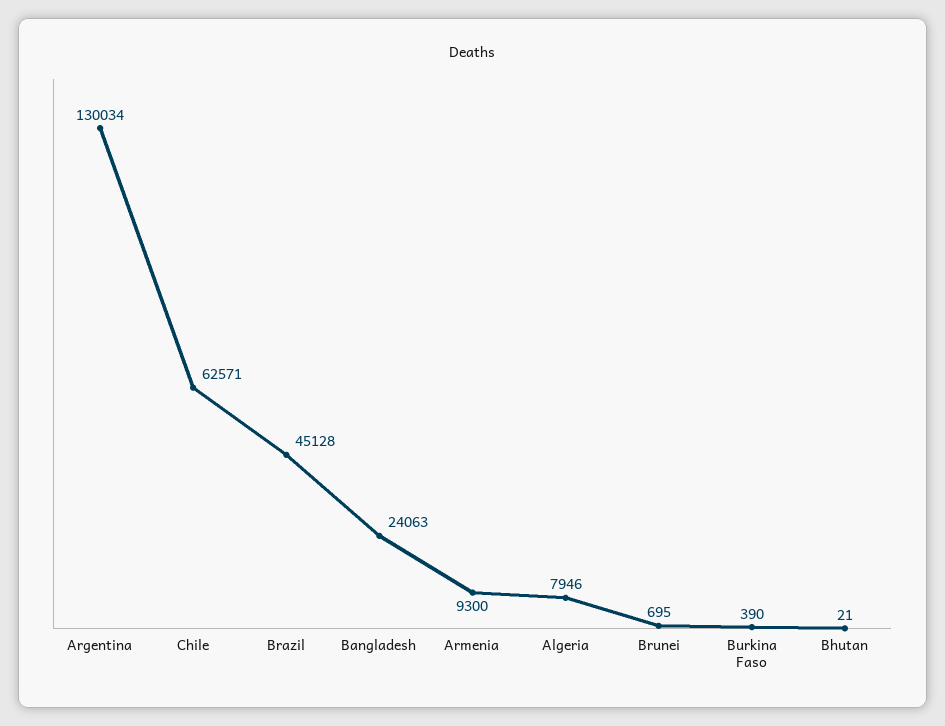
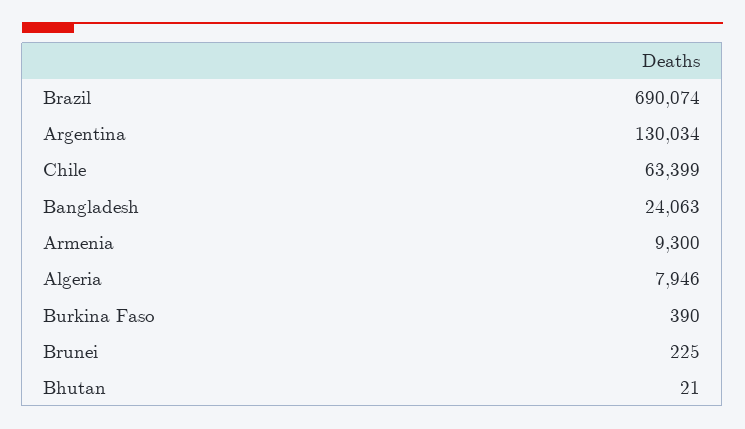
  {
    "Argentina": 130034,
-   "Chile": 62571,
+   "Chile": 63399,
-   "Brazil": 45128,
+   "Brazil": 690074,
    "Bangladesh": 24063,
    "Armenia": 9300,
    "Algeria": 7946,
-   "Brunei": 695,
+   "Brunei": 225,
    "Burkina Faso": 390,
    "Bhutan": 21
  }

